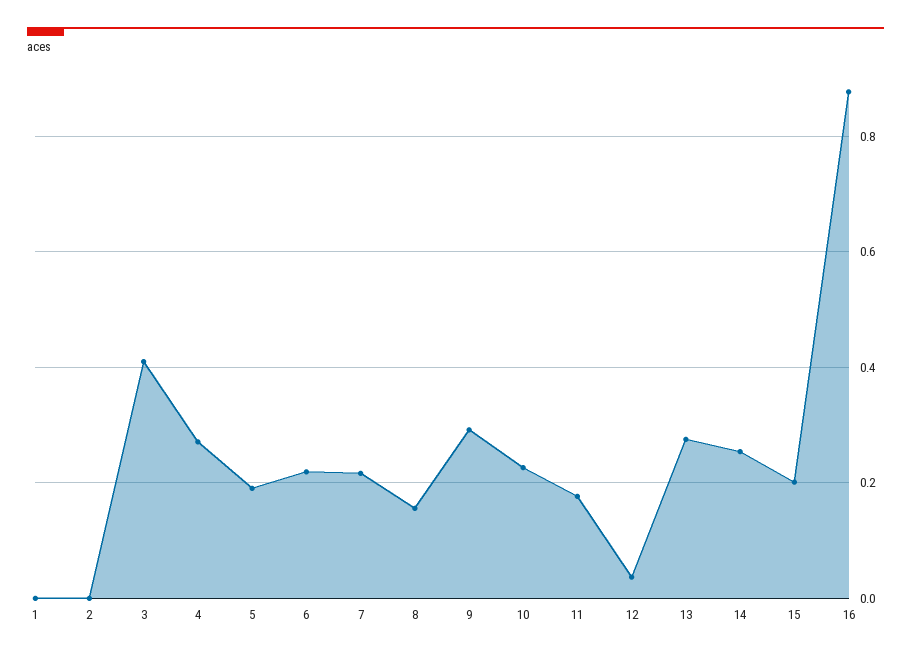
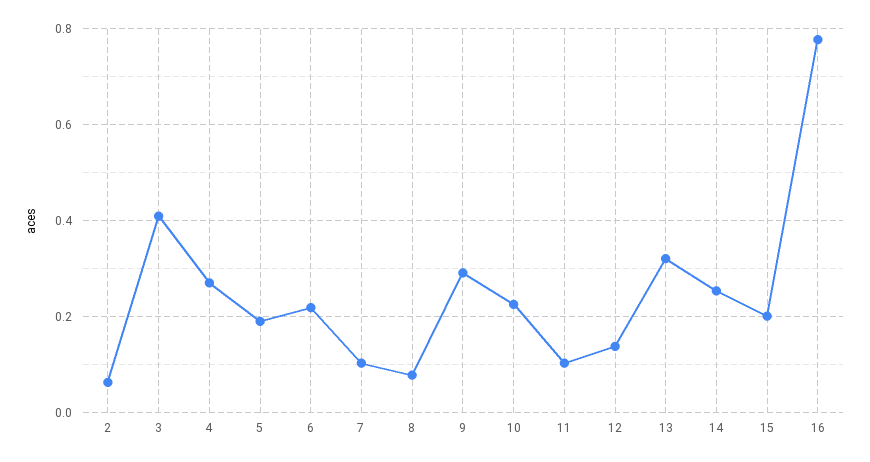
  {
-   "1": 0,
-   "2": 0,
+   "2": 0.06,
    "3": 0.4,
    "4": 0.28,
    "5": 0.2,
    "6": 0.22,
-   "7": 0.22,
+   "7": 0.1,
-   "8": 0.16,
+   "8": 0.08,
    "9": 0.3,
    "10": 0.22,
-   "11": 0.18,
+   "11": 0.1,
-   "12": 0.04,
+   "12": 0.14,
-   "13": 0.28,
+   "13": 0.32,
    "14": 0.26,
    "15": 0.2,
-   "16": 0.88
+   "16": 0.78
  }

